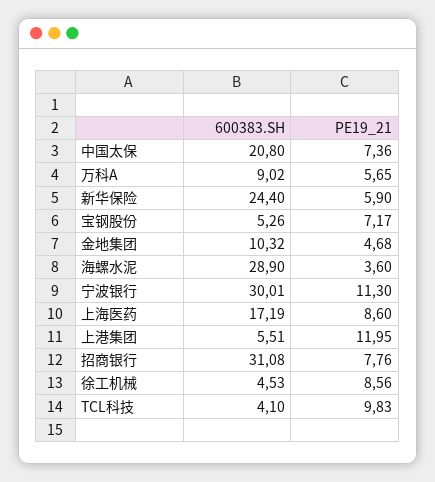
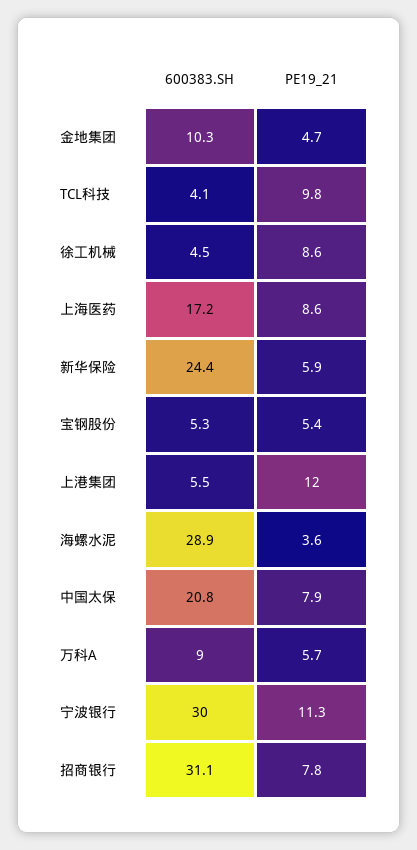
  {
    "600383.SH": {
      "中国太保": 20.8,
      "万科A": 9.02,
      "新华保险": 24.4,
      "宝钢股份": 5.26,
      "金地集团": 10.32,
      "海螺水泥": 28.9,
      "宁波银行": 30.01,
      "上海医药": 17.19,
      "上港集团": 5.51,
      "招商银行": 31.08,
      "徐工机械": 4.53,
      "TCL科技": 4.1
    },
    "PE19_21": {
-     "中国太保": 7.36,
+     "中国太保": 7.9,
      "万科A": 5.65,
      "新华保险": 5.9,
-     "宝钢股份": 7.17,
+     "宝钢股份": 5.4,
      "金地集团": 4.68,
      "海螺水泥": 3.6,
      "宁波银行": 11.3,
      "上海医药": 8.6,
      "上港集团": 11.95,
      "招商银行": 7.76,
      "徐工机械": 8.56,
      "TCL科技": 9.83
    }
  }

